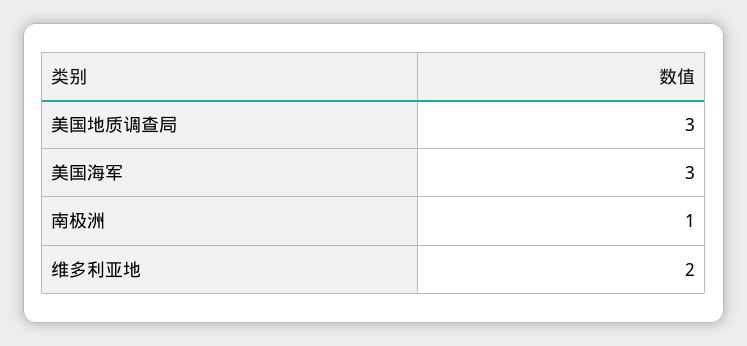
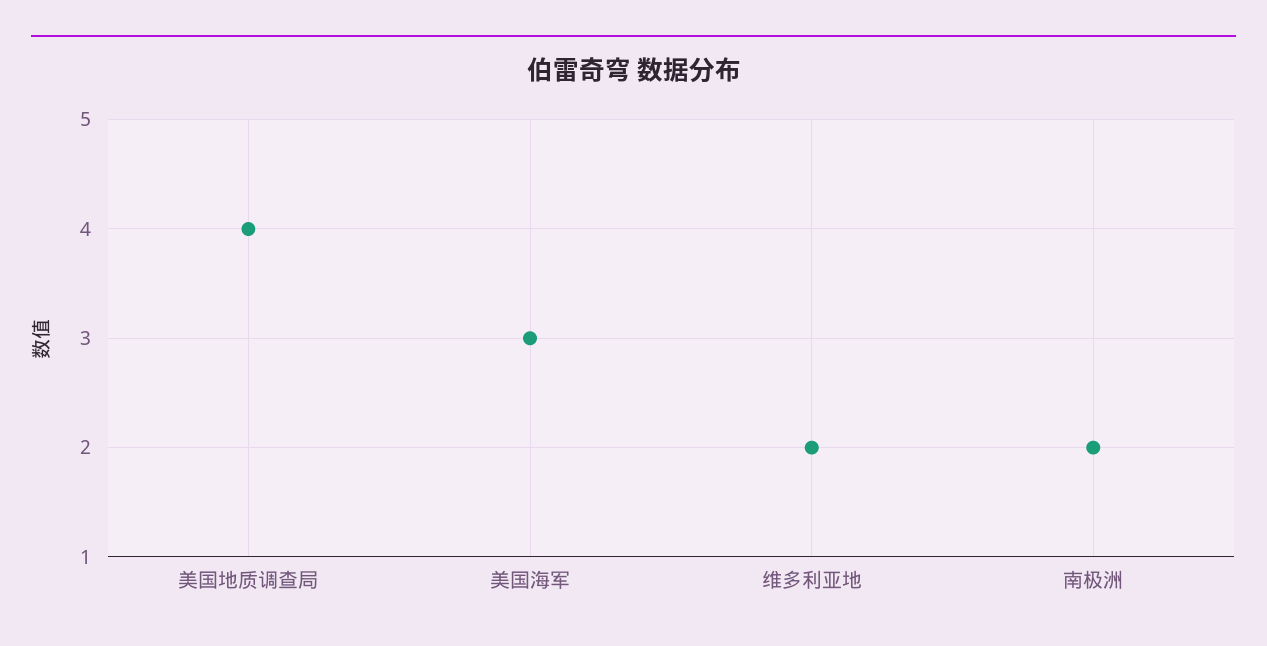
  {
-   "美国地质调查局": 3,
+   "美国地质调查局": 4,
    "美国海军": 3,
-   "南极洲": 1,
+   "南极洲": 2,
    "维多利亚地": 2
  }

